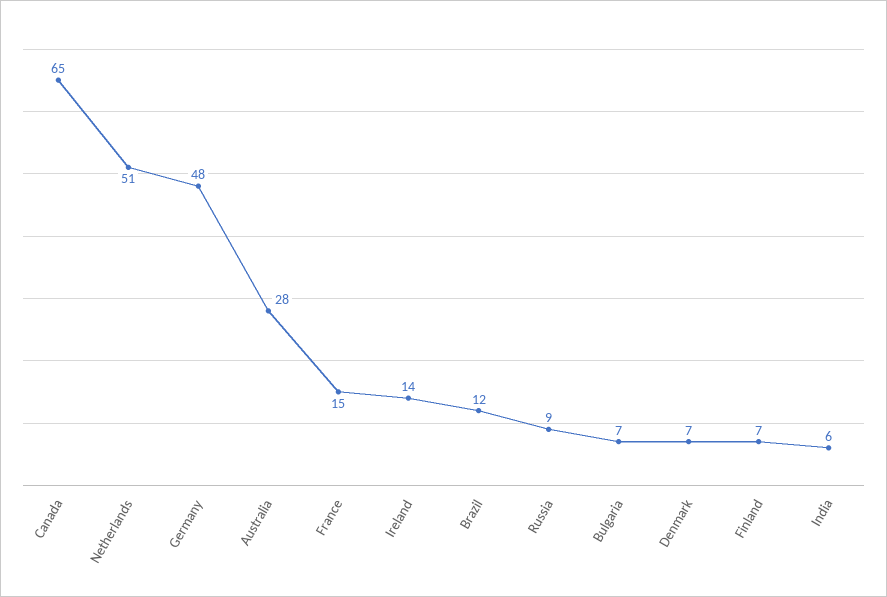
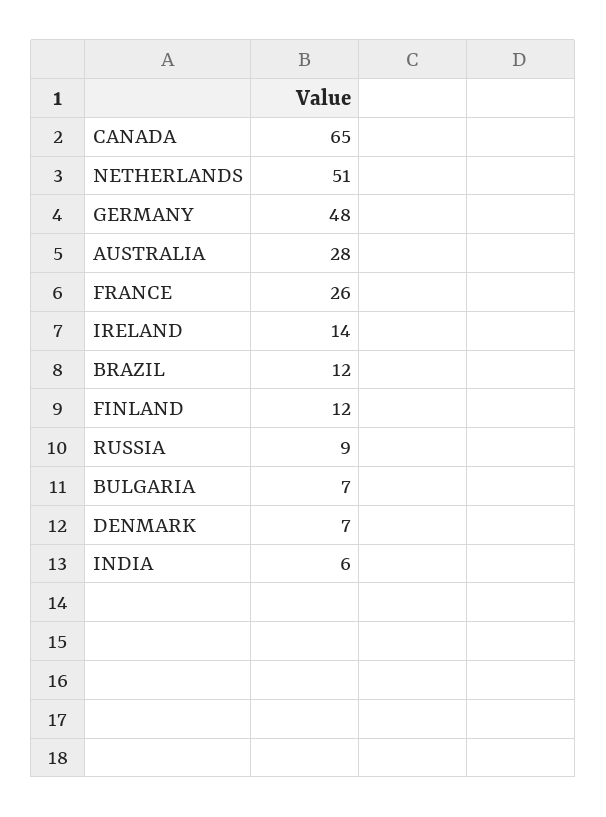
  {
    "Canada": 65,
    "Netherlands": 51,
    "Germany": 48,
    "Australia": 28,
-   "France": 15,
+   "France": 26,
    "Ireland": 14,
    "Brazil": 12,
    "Russia": 9,
    "Bulgaria": 7,
    "Denmark": 7,
-   "Finland": 7,
+   "Finland": 12,
    "India": 6
  }

